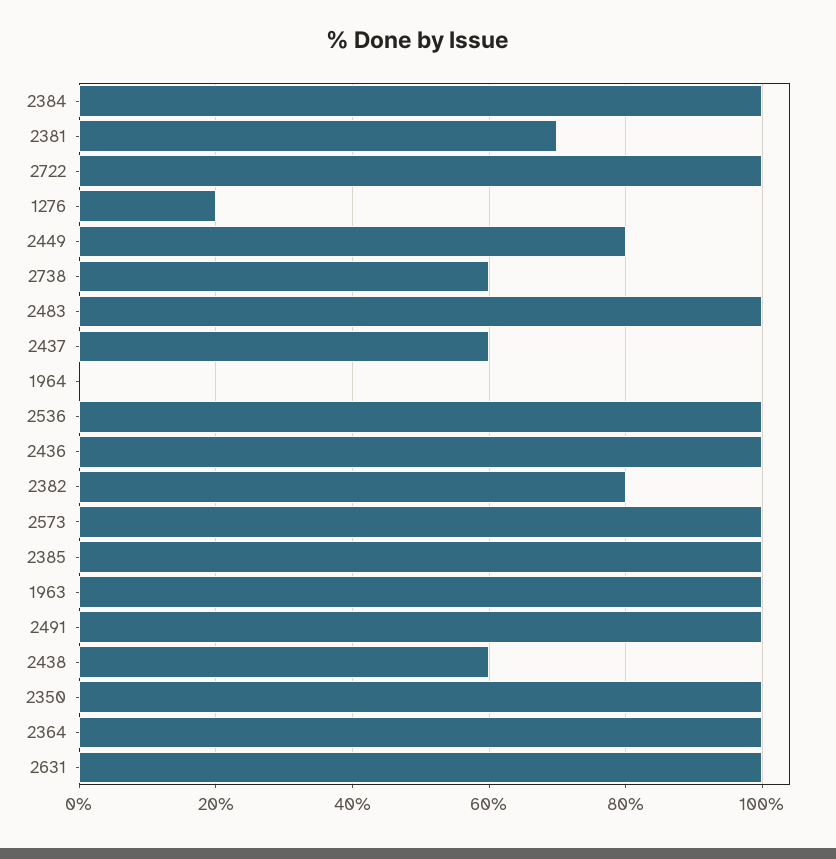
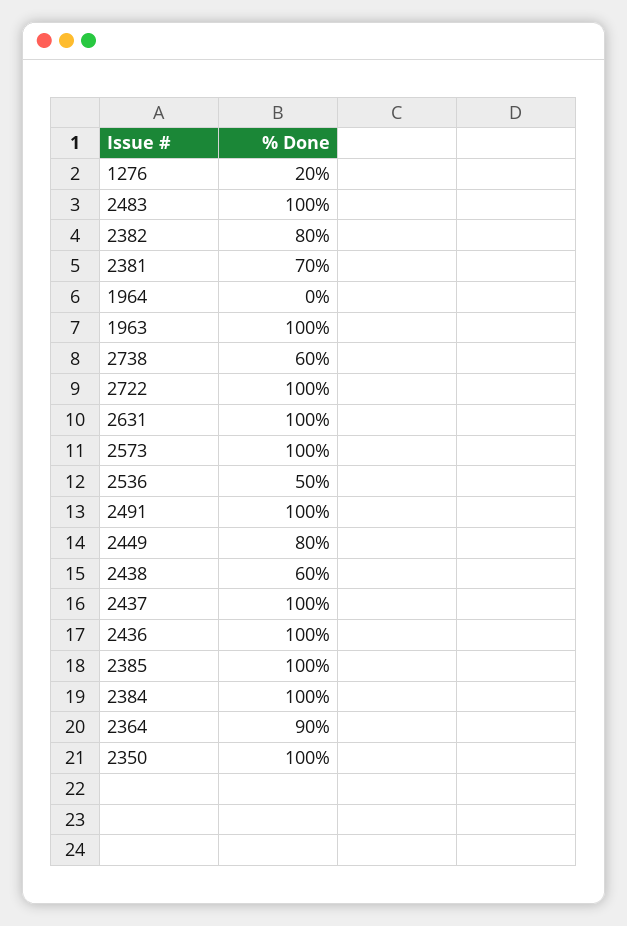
  {
    "2384": 100,
    "2381": 70,
    "2722": 100,
    "1276": 20,
    "2449": 80,
    "2738": 60,
    "2483": 100,
-   "2437": 60,
+   "2437": 100,
    "1964": 0,
-   "2536": 100,
+   "2536": 50,
    "2436": 100,
    "2382": 80,
    "2573": 100,
    "2385": 100,
    "1963": 100,
    "2491": 100,
    "2438": 60,
    "2350": 100,
-   "2364": 100,
+   "2364": 90,
    "2631": 100
  }

